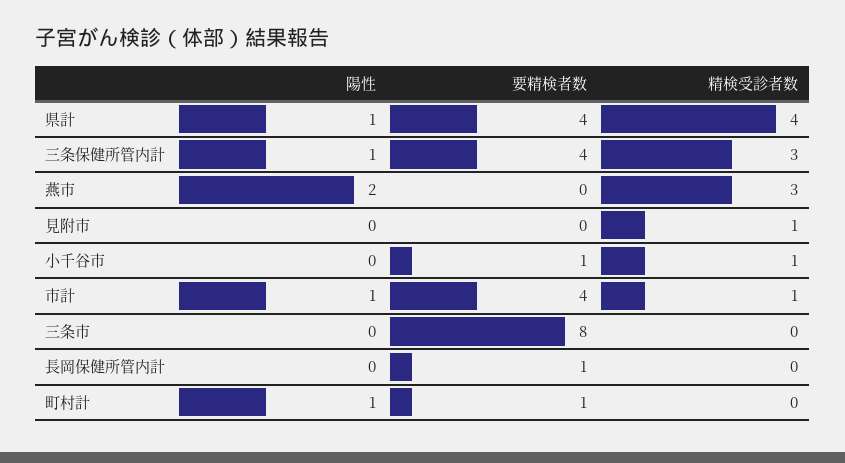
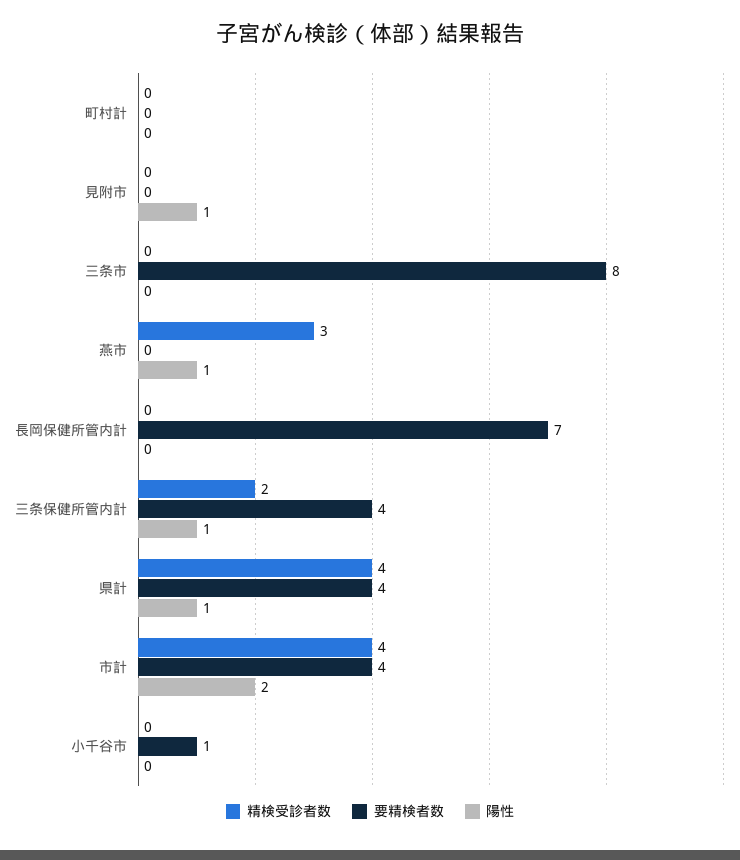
  {
    "陽性": {
      "県計": 1,
      "三条保健所管内計": 1,
-     "燕市": 2,
+     "燕市": 1,
-     "見附市": 0,
+     "見附市": 1,
      "小千谷市": 0,
-     "市計": 1,
+     "市計": 2,
      "三条市": 0,
      "長岡保健所管内計": 0,
-     "町村計": 1
+     "町村計": 0
    },
    "要精検者数": {
      "県計": 4,
      "三条保健所管内計": 4,
      "燕市": 0,
      "見附市": 0,
      "小千谷市": 1,
      "市計": 4,
      "三条市": 8,
-     "長岡保健所管内計": 1,
+     "長岡保健所管内計": 7,
-     "町村計": 1
+     "町村計": 0
    },
    "精検受診者数": {
      "県計": 4,
-     "三条保健所管内計": 3,
+     "三条保健所管内計": 2,
      "燕市": 3,
-     "見附市": 1,
+     "見附市": 0,
-     "小千谷市": 1,
+     "小千谷市": 0,
-     "市計": 1,
+     "市計": 4,
      "三条市": 0,
      "長岡保健所管内計": 0,
      "町村計": 0
    }
  }

